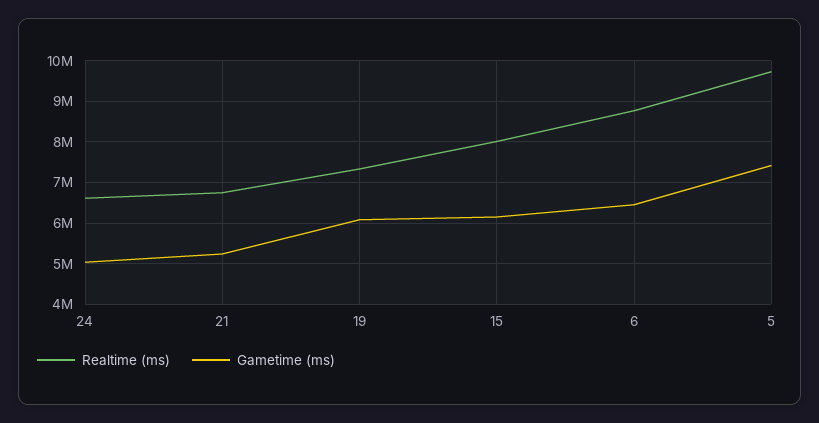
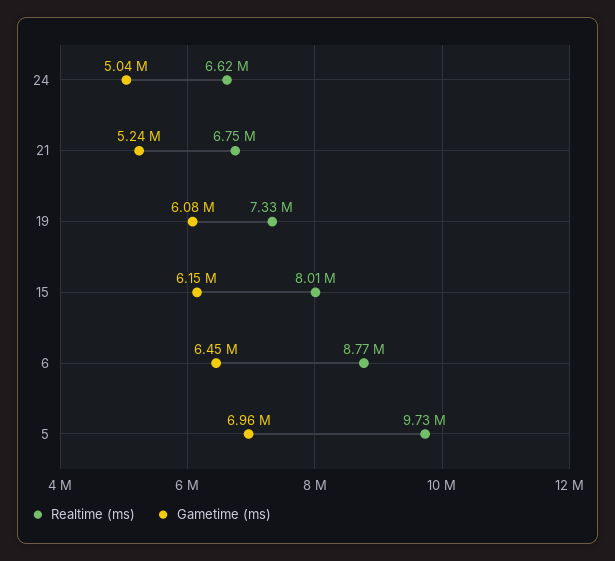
  {
    "Realtime (ms)": {
      "24": 6620000,
      "21": 6750000,
      "19": 7330000,
      "15": 8010000,
      "6": 8770000,
      "5": 9730000
    },
    "Gametime (ms)": {
      "24": 5040000,
      "21": 5240000,
      "19": 6080000,
      "15": 6150000,
      "6": 6450000,
-     "5": 7400000
+     "5": 6960000
    }
  }

